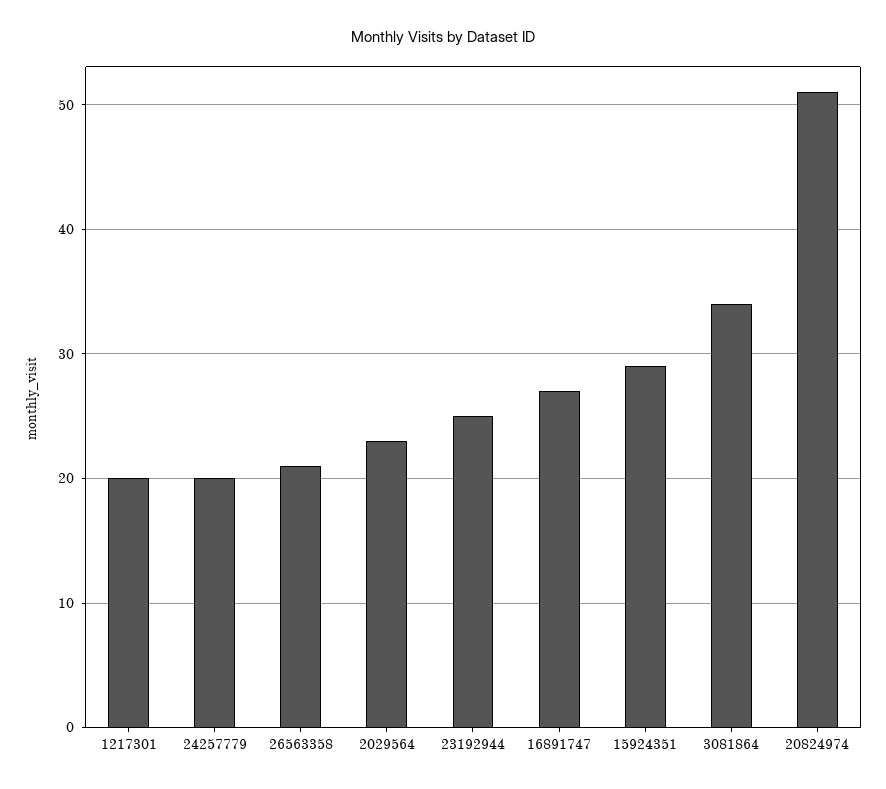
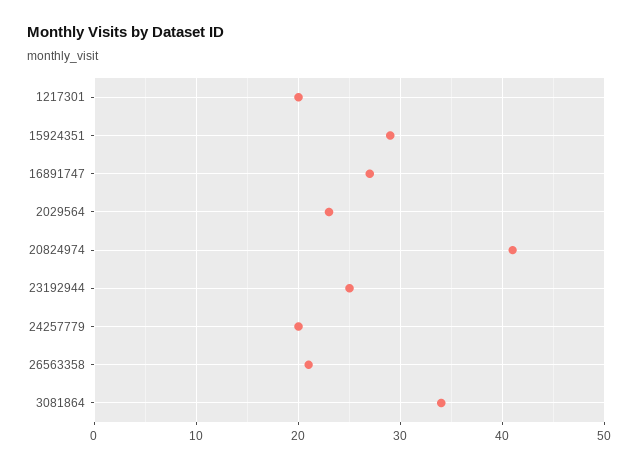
  {
    "1217301": 20,
    "24257779": 20,
    "26563358": 21,
    "2029564": 23,
    "23192944": 25,
    "16891747": 27,
    "15924351": 29,
    "3081864": 34,
-   "20824974": 51
+   "20824974": 41
  }

